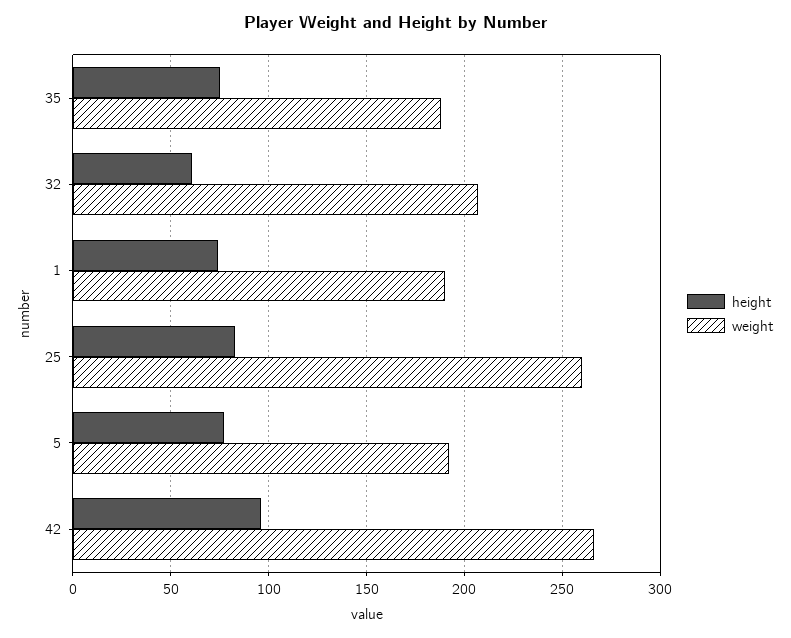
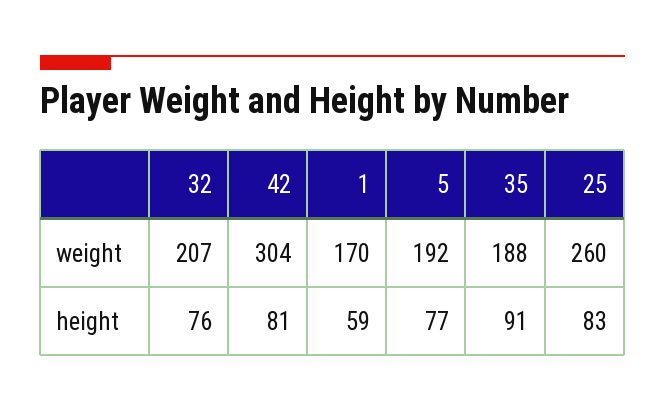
  {
    "height": {
-     "35": 75,
+     "35": 91,
-     "32": 60,
+     "32": 76,
-     "1": 75,
+     "1": 59,
      "25": 83,
      "5": 77,
-     "42": 95
+     "42": 81
    },
    "weight": {
      "35": 188,
      "32": 207,
-     "1": 190,
+     "1": 170,
      "25": 260,
      "5": 192,
-     "42": 265
+     "42": 304
    }
  }

